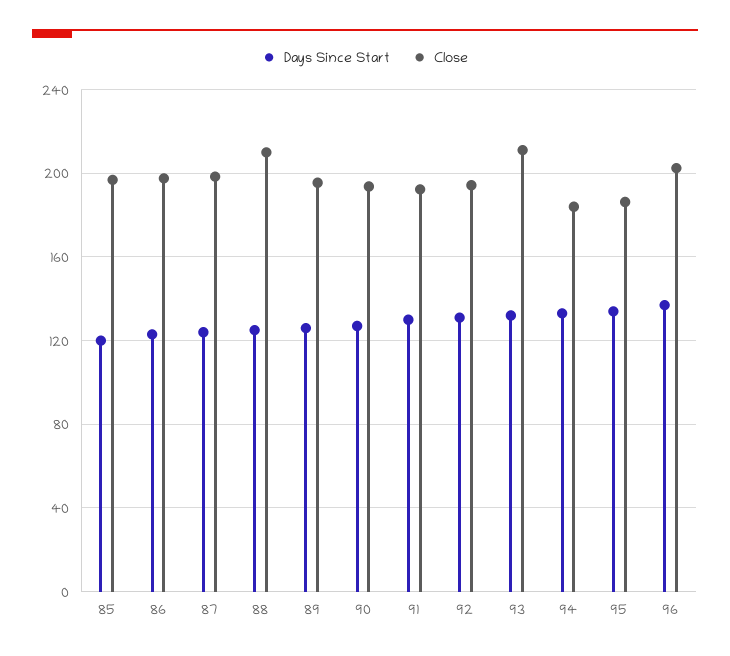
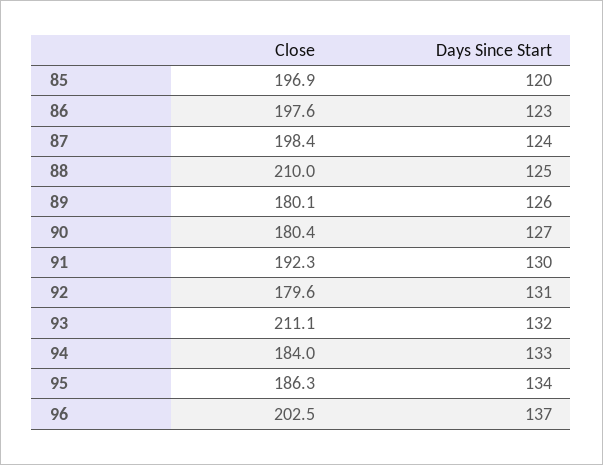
  {
    "Days Since Start": {
      "85": 120,
      "86": 123,
      "87": 124,
      "88": 125,
      "89": 126,
      "90": 127,
      "91": 130,
      "92": 131,
      "93": 132,
      "94": 133,
      "95": 134,
      "96": 137
    },
    "Close": {
      "85": 196.9,
      "86": 197.6,
      "87": 198.4,
      "88": 210,
-     "89": 195,
+     "89": 180.1,
-     "90": 195,
+     "90": 180.4,
      "91": 192.3,
-     "92": 195,
+     "92": 179.6,
      "93": 211.1,
      "94": 184,
      "95": 186.3,
      "96": 202.5
    }
  }

